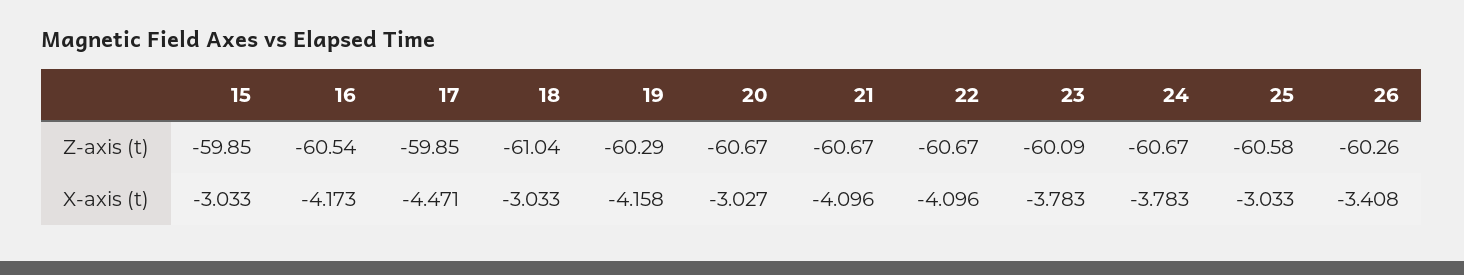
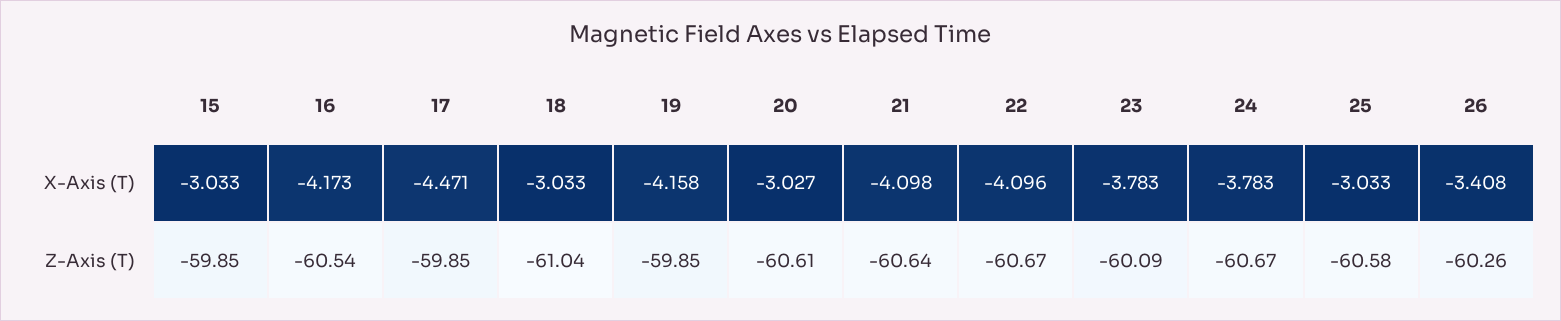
  {
    "15": {
      "Z-axis (t)": -59.85,
      "X-axis (t)": -3.033
    },
    "16": {
      "Z-axis (t)": -60.54,
      "X-axis (t)": -4.173
    },
    "17": {
      "Z-axis (t)": -59.85,
      "X-axis (t)": -4.471
    },
    "18": {
      "Z-axis (t)": -61.04,
      "X-axis (t)": -3.033
    },
    "19": {
-     "Z-axis (t)": -60.29,
+     "Z-axis (t)": -59.85,
      "X-axis (t)": -4.158
    },
    "20": {
-     "Z-axis (t)": -60.67,
+     "Z-axis (t)": -60.61,
      "X-axis (t)": -3.027
    },
    "21": {
-     "Z-axis (t)": -60.67,
+     "Z-axis (t)": -60.64,
-     "X-axis (t)": -4.096
+     "X-axis (t)": -4.098
    },
    "22": {
      "Z-axis (t)": -60.67,
      "X-axis (t)": -4.096
    },
    "23": {
      "Z-axis (t)": -60.09,
      "X-axis (t)": -3.783
    },
    "24": {
      "Z-axis (t)": -60.67,
      "X-axis (t)": -3.783
    },
    "25": {
      "Z-axis (t)": -60.58,
      "X-axis (t)": -3.033
    },
    "26": {
      "Z-axis (t)": -60.26,
      "X-axis (t)": -3.408
    }
  }

